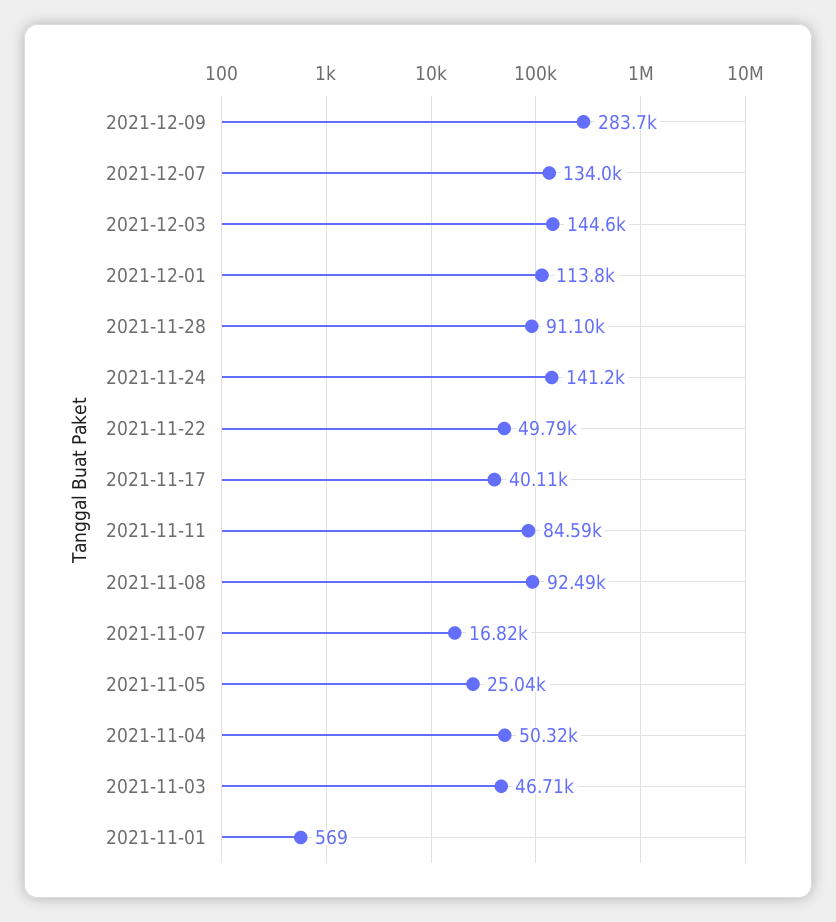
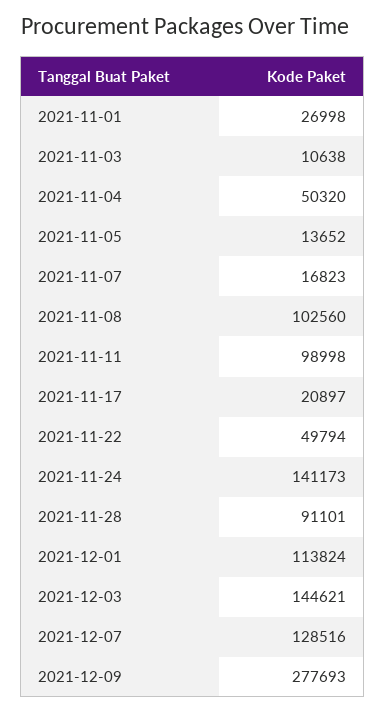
  {
-   "2021-12-09": 283700,
+   "2021-12-09": 277693,
-   "2021-12-07": 134000,
+   "2021-12-07": 128516,
    "2021-12-03": 144621,
    "2021-12-01": 113824,
    "2021-11-28": 91101,
    "2021-11-24": 141173,
    "2021-11-22": 49794,
-   "2021-11-17": 40110,
+   "2021-11-17": 20897,
-   "2021-11-11": 84590,
+   "2021-11-11": 98998,
-   "2021-11-08": 92490,
+   "2021-11-08": 102560,
    "2021-11-07": 16823,
-   "2021-11-05": 25040,
+   "2021-11-05": 13652,
    "2021-11-04": 50320,
-   "2021-11-03": 46710,
+   "2021-11-03": 10638,
-   "2021-11-01": 569
+   "2021-11-01": 26998
  }

